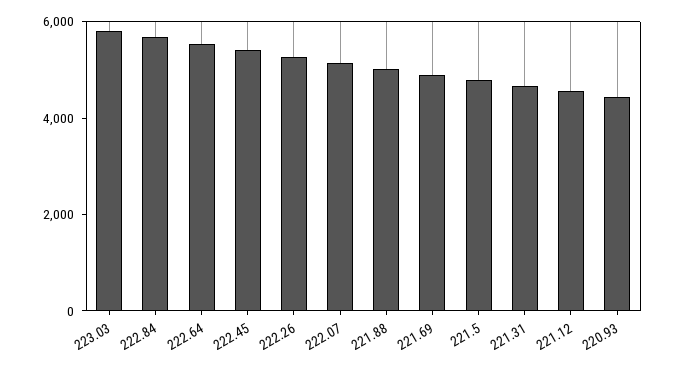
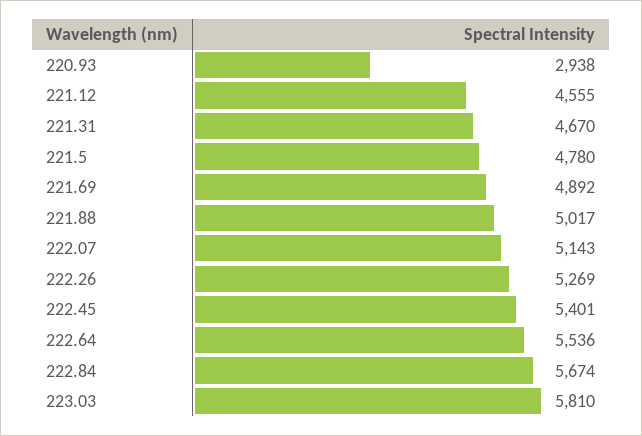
  {
    "223.03": 5810,
    "222.84": 5674,
    "222.64": 5536,
    "222.45": 5401,
    "222.26": 5269,
    "222.07": 5143,
    "221.88": 5017,
    "221.69": 4892,
    "221.5": 4780,
    "221.31": 4670,
    "221.12": 4555,
-   "220.93": 4500
+   "220.93": 2938
  }

